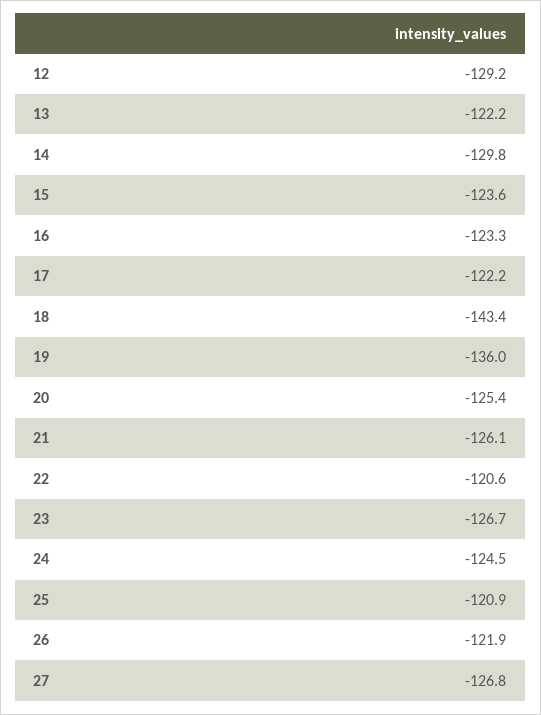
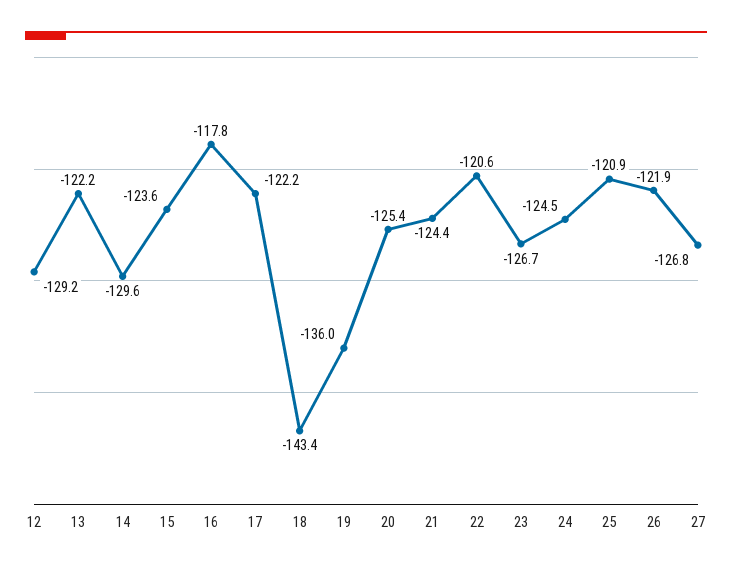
  {
    "12": -129.2,
    "13": -122.2,
-   "14": -129.8,
+   "14": -129.6,
    "15": -123.6,
-   "16": -123.3,
+   "16": -117.8,
    "17": -122.2,
    "18": -143.4,
    "19": -136,
    "20": -125.4,
-   "21": -126.1,
+   "21": -124.4,
    "22": -120.6,
    "23": -126.7,
    "24": -124.5,
    "25": -120.9,
    "26": -121.9,
    "27": -126.8
  }

